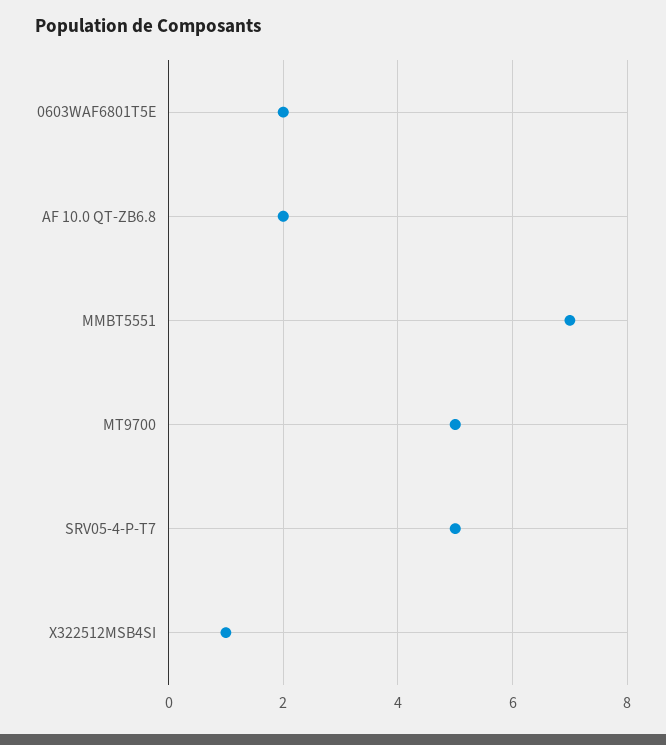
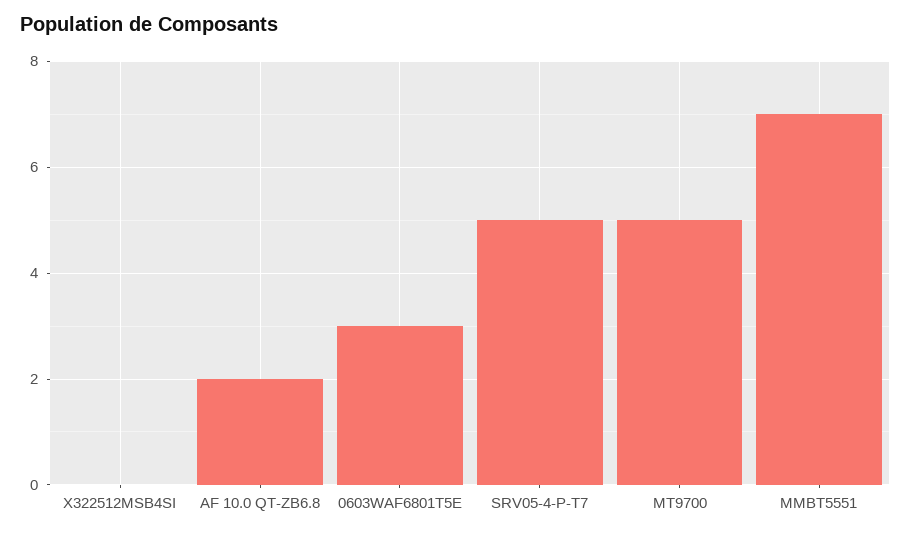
  {
-   "0603WAF6801T5E": 2,
+   "0603WAF6801T5E": 3,
    "AF 10.0 QT-ZB6.8": 2,
    "MMBT5551": 7,
    "MT9700": 5,
    "SRV05-4-P-T7": 5,
-   "X322512MSB4SI": 1
+   "X322512MSB4SI": 0
  }

